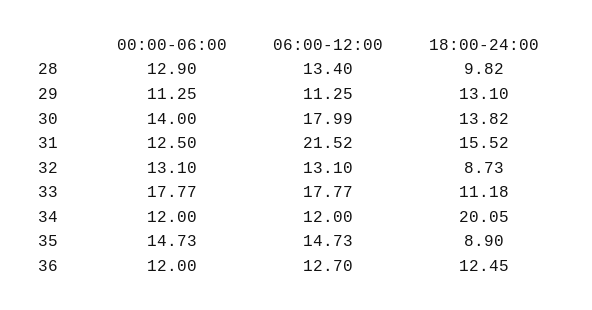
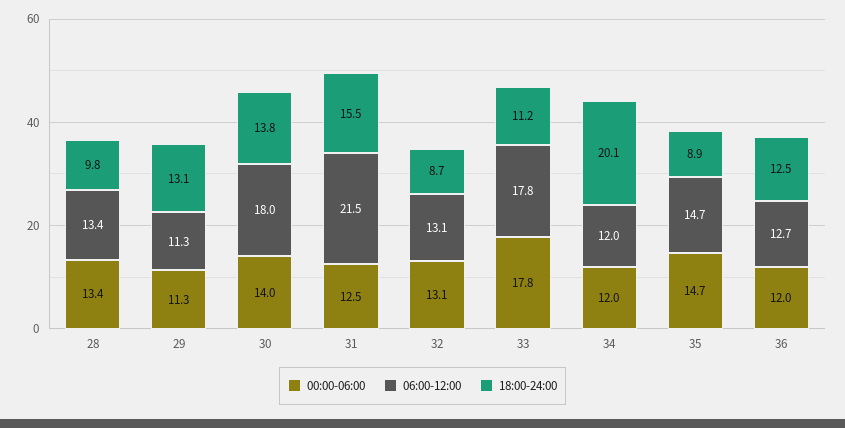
  {
    "00:00-06:00": {
-     "28": 12.9,
+     "28": 13.4,
      "29": 11.25,
      "30": 14,
      "31": 12.5,
      "32": 13.1,
      "33": 17.77,
      "34": 12,
      "35": 14.73,
      "36": 12
    },
    "06:00-12:00": {
      "28": 13.4,
      "29": 11.25,
      "30": 17.99,
      "31": 21.52,
      "32": 13.1,
      "33": 17.77,
      "34": 12,
      "35": 14.73,
      "36": 12.7
    },
    "18:00-24:00": {
      "28": 9.82,
      "29": 13.1,
      "30": 13.82,
      "31": 15.52,
      "32": 8.73,
      "33": 11.18,
      "34": 20.05,
      "35": 8.9,
      "36": 12.45
    }
  }

